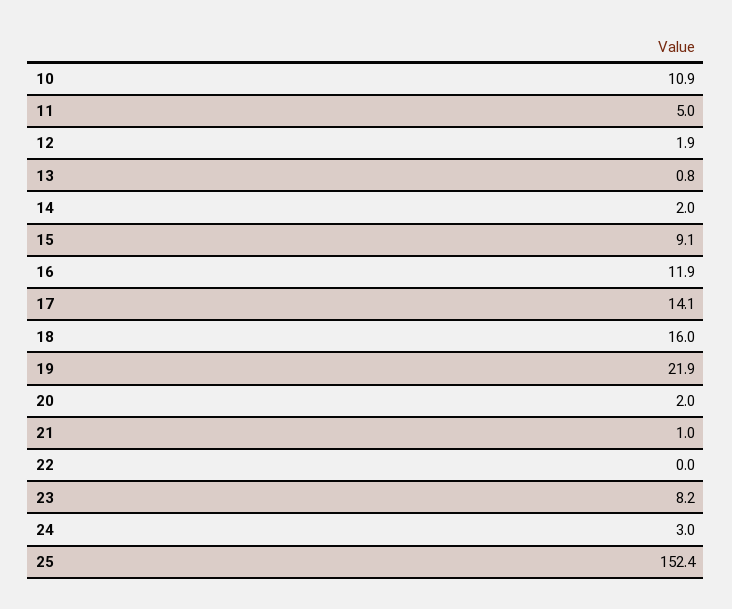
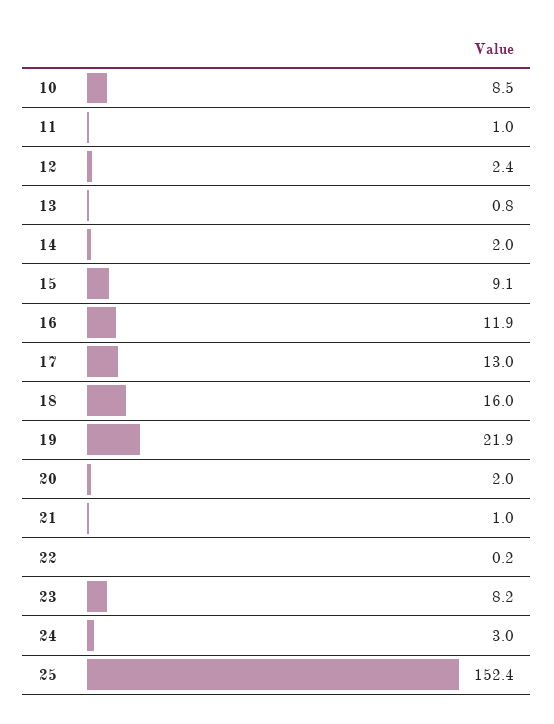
  {
-   "10": 10.9,
+   "10": 8.5,
-   "11": 5,
+   "11": 1,
-   "12": 1.9,
+   "12": 2.4,
    "13": 0.8,
    "14": 2,
    "15": 9.1,
    "16": 11.9,
-   "17": 14.1,
+   "17": 13,
    "18": 16,
    "19": 21.9,
    "20": 2,
    "21": 1,
-   "22": 0,
+   "22": 0.2,
    "23": 8.2,
    "24": 3,
    "25": 152.4
  }

